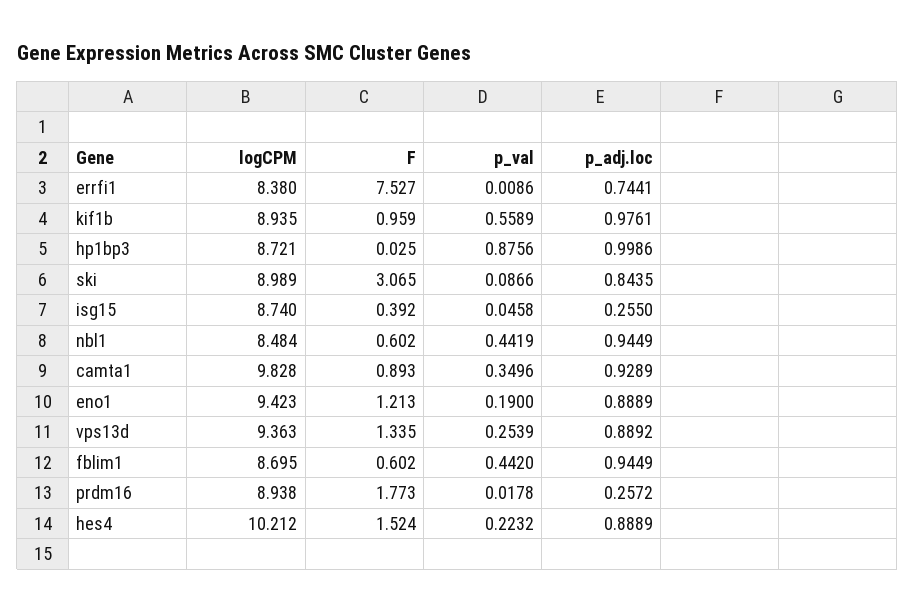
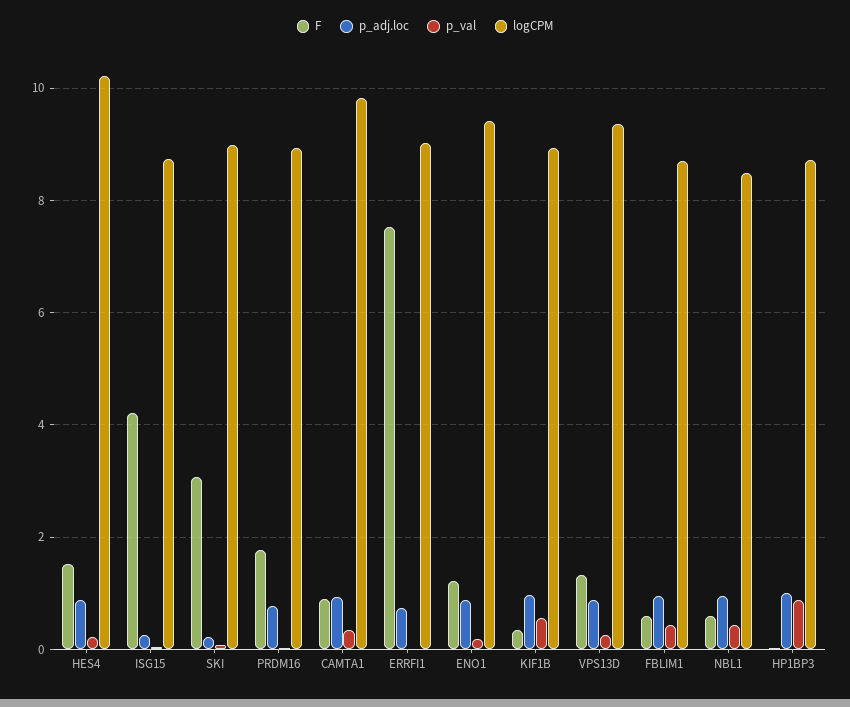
  {
    "logCPM": {
-     "errfi1": 8.38,
+     "errfi1": 9,
      "kif1b": 8.935,
      "hp1bp3": 8.721,
      "ski": 8.989,
      "isg15": 8.74,
      "nbl1": 8.484,
      "camta1": 9.828,
      "eno1": 9.423,
      "vps13d": 9.363,
      "fblim1": 8.695,
      "prdm16": 8.938,
      "hes4": 10.212
    },
    "F": {
      "errfi1": 7.527,
-     "kif1b": 0.959,
+     "kif1b": 0.4,
      "hp1bp3": 0.025,
      "ski": 3.065,
-     "isg15": 0.392,
+     "isg15": 4.2,
      "nbl1": 0.602,
      "camta1": 0.893,
      "eno1": 1.213,
      "vps13d": 1.335,
      "fblim1": 0.602,
      "prdm16": 1.773,
      "hes4": 1.524
    },
    "p_val": {
      "errfi1": 0.0086,
      "kif1b": 0.5589,
      "hp1bp3": 0.8756,
      "ski": 0.0866,
      "isg15": 0.0458,
      "nbl1": 0.4419,
      "camta1": 0.3496,
      "eno1": 0.19,
      "vps13d": 0.2539,
      "fblim1": 0.442,
      "prdm16": 0.0178,
      "hes4": 0.2232
    },
    "p_adj.loc": {
      "errfi1": 0.7441,
      "kif1b": 0.9761,
      "hp1bp3": 0.9986,
-     "ski": 0.8435,
+     "ski": 0.2,
      "isg15": 0.255,
      "nbl1": 0.9449,
      "camta1": 0.9289,
      "eno1": 0.8889,
      "vps13d": 0.8892,
      "fblim1": 0.9449,
-     "prdm16": 0.2572,
+     "prdm16": 0.8,
      "hes4": 0.8889
    }
  }

